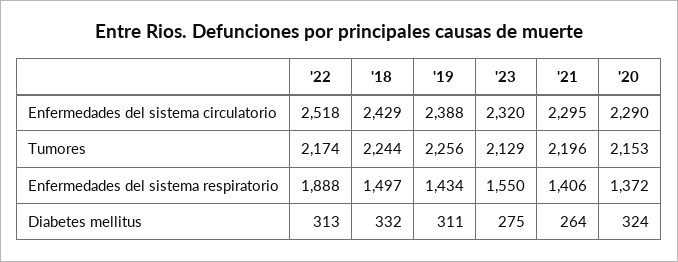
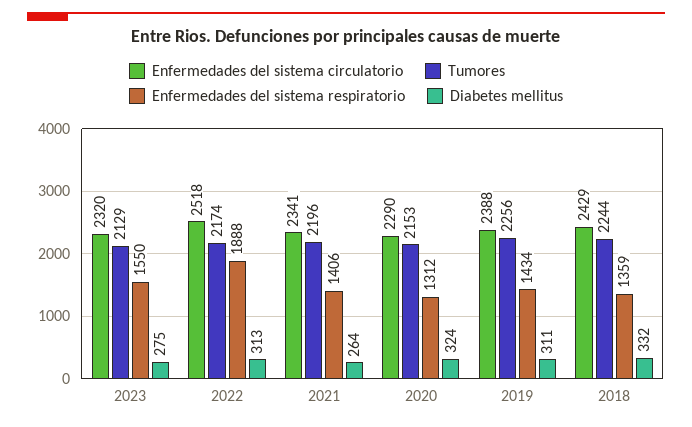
  {
    "Enfermedades del sistema circulatorio": {
      "'22": 2518,
      "'18": 2429,
      "'19": 2388,
      "'23": 2320,
-     "'21": 2295,
+     "'21": 2341,
      "'20": 2290
    },
    "Tumores": {
      "'22": 2174,
      "'18": 2244,
      "'19": 2256,
      "'23": 2129,
      "'21": 2196,
      "'20": 2153
    },
    "Enfermedades del sistema respiratorio": {
      "'22": 1888,
-     "'18": 1497,
+     "'18": 1359,
      "'19": 1434,
      "'23": 1550,
      "'21": 1406,
-     "'20": 1372
+     "'20": 1312
    },
    "Diabetes mellitus": {
      "'22": 313,
      "'18": 332,
      "'19": 311,
      "'23": 275,
      "'21": 264,
      "'20": 324
    }
  }

